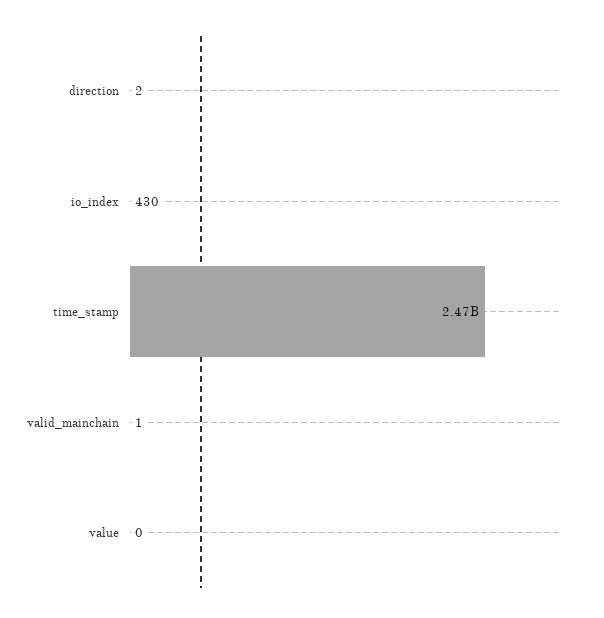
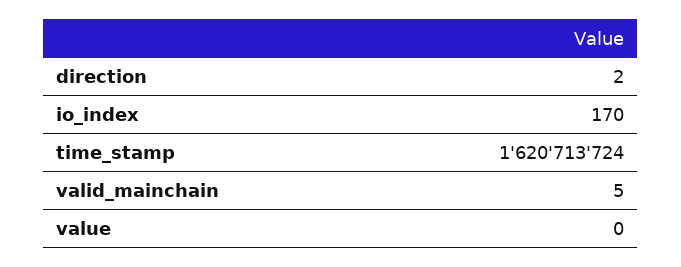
  {
    "direction": 2,
-   "io_index": 430,
+   "io_index": 170,
-   "time_stamp": 2470000000,
+   "time_stamp": 1620713724,
-   "valid_mainchain": 1,
+   "valid_mainchain": 5,
    "value": 0
  }

